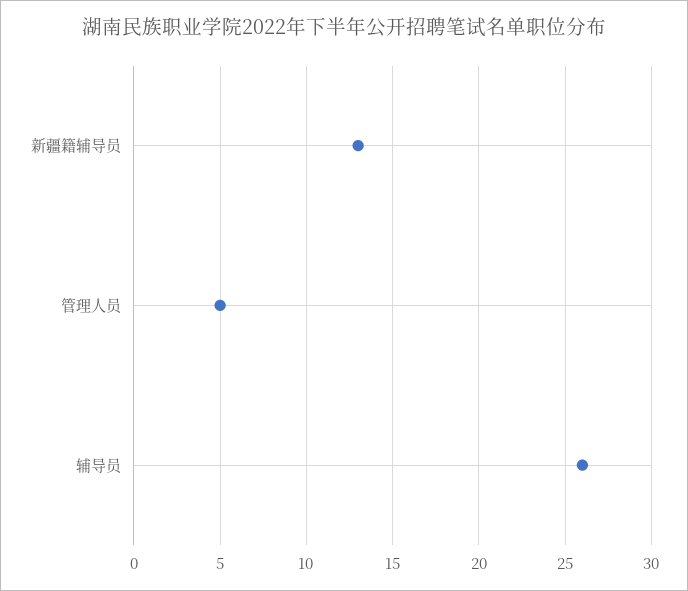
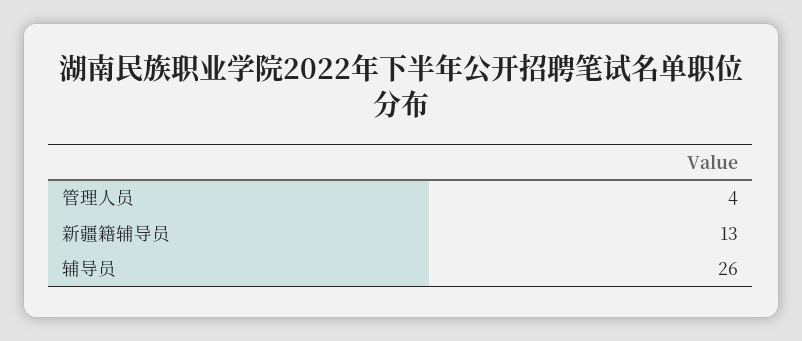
  {
    "新疆籍辅导员": 13,
-   "管理人员": 5,
+   "管理人员": 4,
    "辅导员": 26
  }

